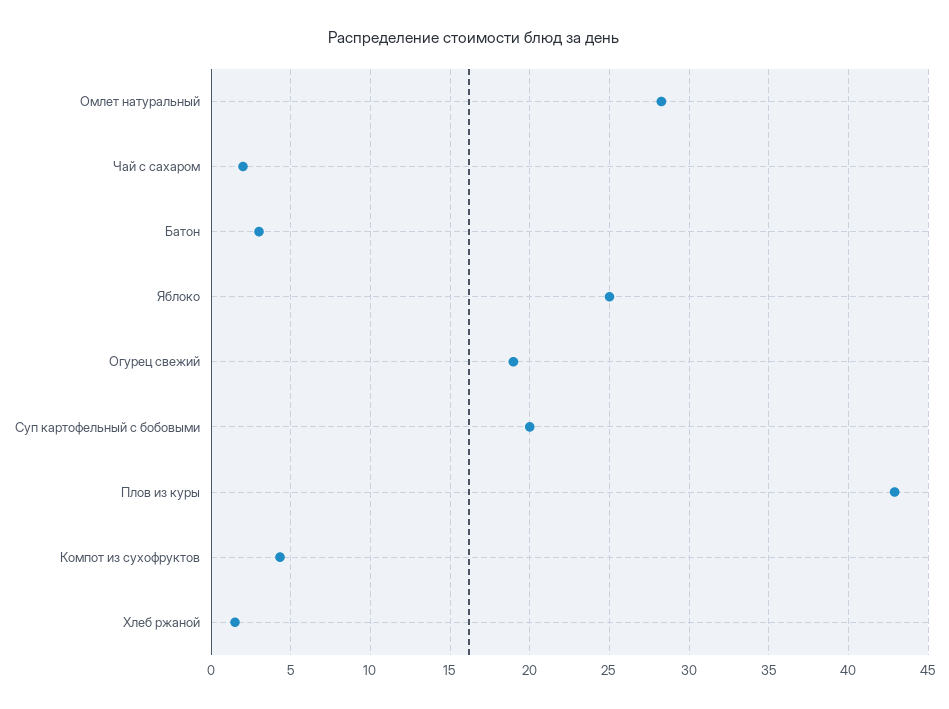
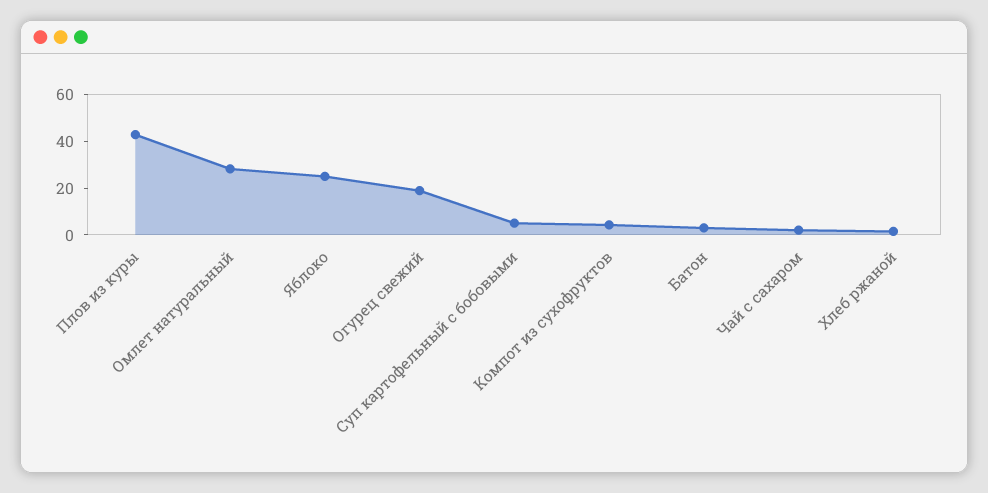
  {
    "Омлет натуральный": 28.5,
    "Чай с сахаром": 2,
    "Батон": 3,
    "Яблоко": 25,
    "Огурец свежий": 19,
-   "Суп картофельный с бобовыми": 20,
+   "Суп картофельный с бобовыми": 5,
    "Плов из куры": 43,
    "Компот из сухофруктов": 4.5,
    "Хлеб ржаной": 1.5
  }

